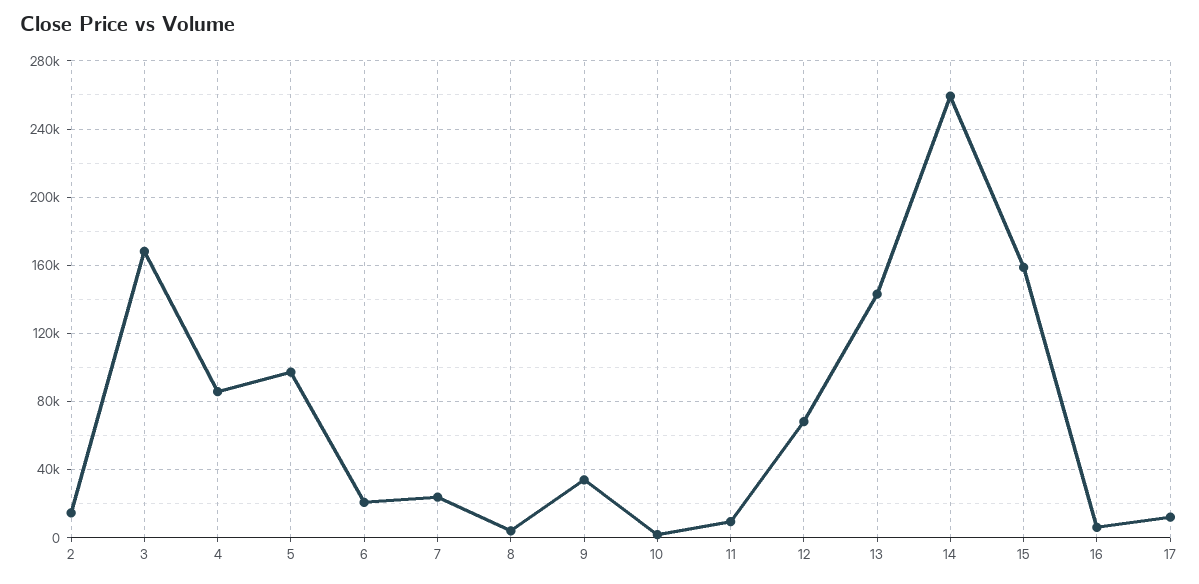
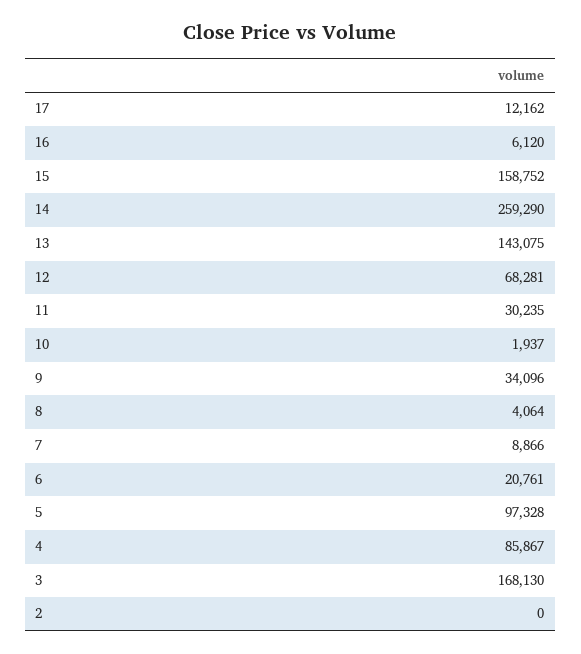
  {
-   "2": 15000,
+   "2": 0,
    "3": 168130,
    "4": 85867,
    "5": 97328,
    "6": 20761,
-   "7": 25000,
+   "7": 8866,
    "8": 4064,
    "9": 34096,
    "10": 1937,
-   "11": 10000,
+   "11": 30235,
    "12": 68281,
    "13": 143075,
    "14": 259290,
    "15": 158752,
    "16": 6120,
    "17": 12162
  }

